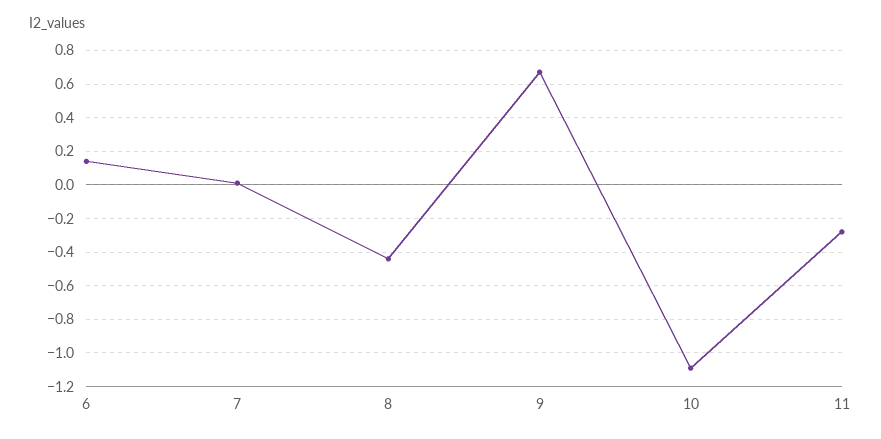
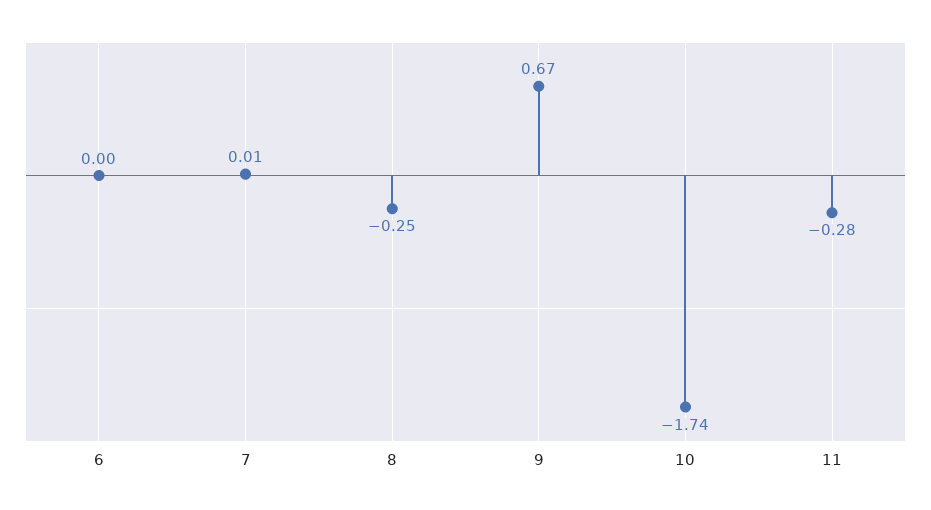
  {
-   "6": 0.15,
+   "6": 0,
    "7": 0.01,
-   "8": -0.45,
+   "8": -0.25,
    "9": 0.67,
-   "10": -1.1,
+   "10": -1.74,
    "11": -0.28
  }

